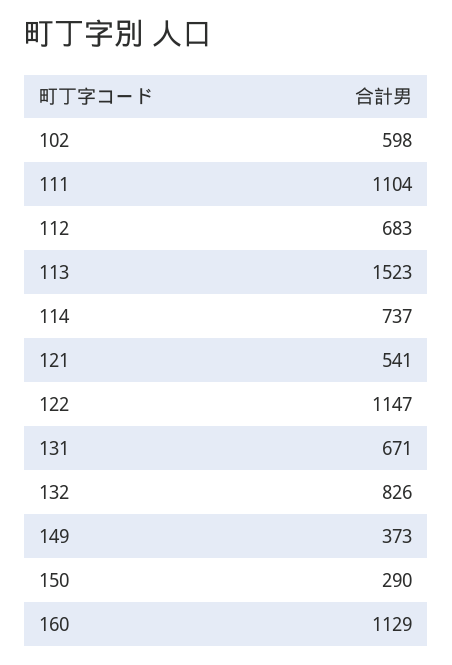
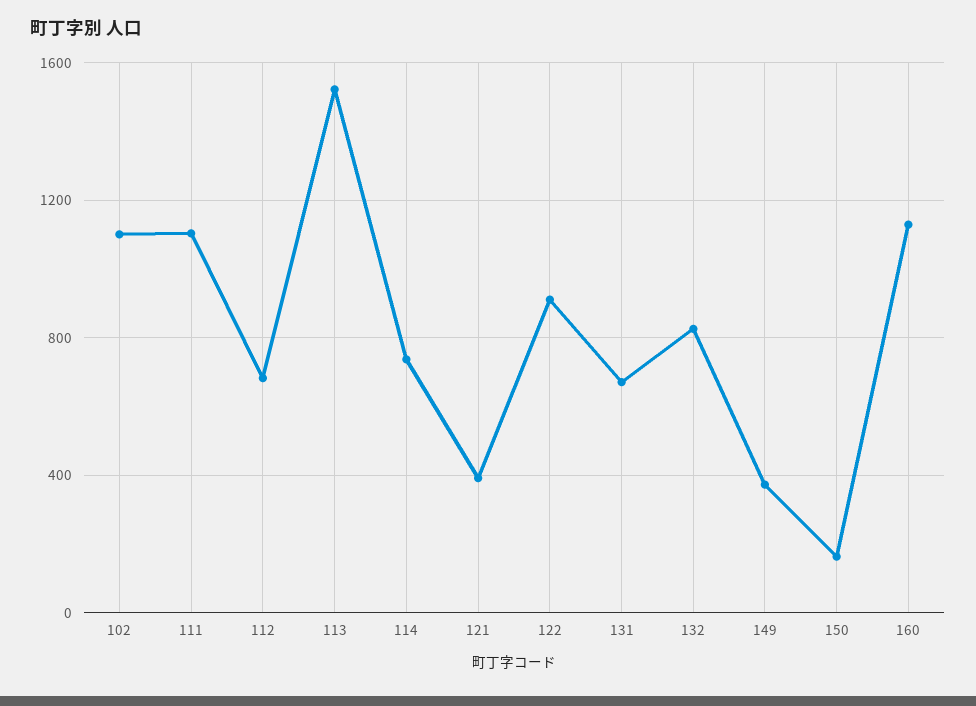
  {
-   "102": 598,
+   "102": 1100,
    "111": 1104,
    "112": 683,
    "113": 1523,
    "114": 737,
-   "121": 541,
+   "121": 400,
-   "122": 1147,
+   "122": 900,
    "131": 671,
    "132": 826,
    "149": 373,
-   "150": 290,
+   "150": 150,
    "160": 1129
  }

